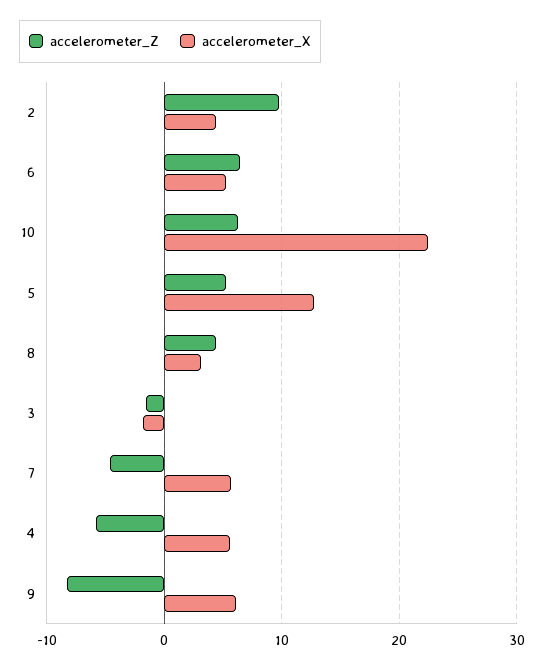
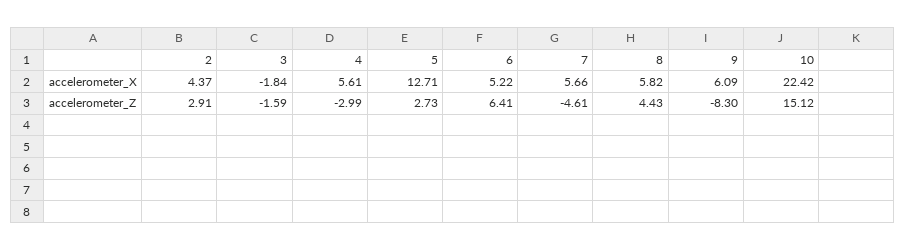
  {
    "accelerometer_Z": {
-     "2": 10,
+     "2": 2.91,
      "6": 6.41,
-     "10": 6,
+     "10": 15.12,
-     "5": 5,
+     "5": 2.73,
      "8": 4.43,
      "3": -1.59,
      "7": -4.61,
-     "4": -6,
+     "4": -2.99,
      "9": -8.3
    },
    "accelerometer_X": {
      "2": 4.37,
      "6": 5.22,
      "10": 22.42,
      "5": 12.71,
-     "8": 3,
+     "8": 5.82,
      "3": -1.84,
      "7": 5.66,
      "4": 5.61,
      "9": 6.09
    }
  }

